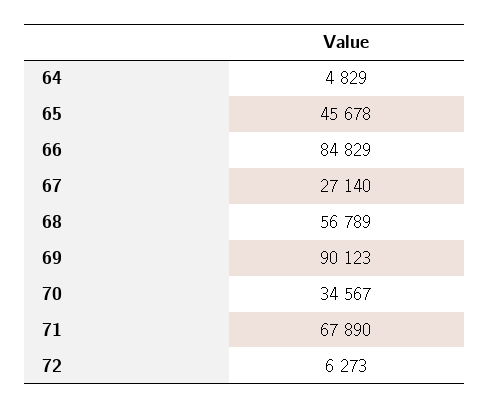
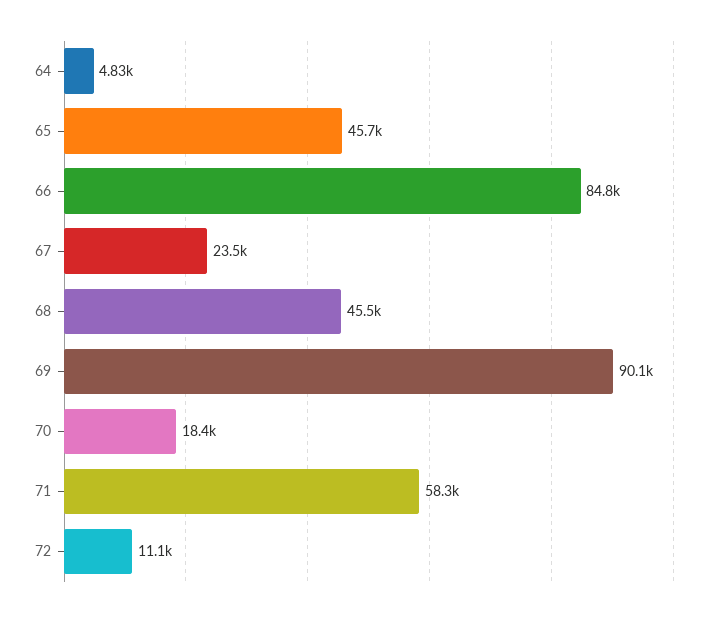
  {
    "64": 4829,
    "65": 45678,
    "66": 84829,
-   "67": 27140,
+   "67": 23500,
-   "68": 56789,
+   "68": 45500,
    "69": 90123,
-   "70": 34567,
+   "70": 18400,
-   "71": 67890,
+   "71": 58300,
-   "72": 6273
+   "72": 11100
  }

